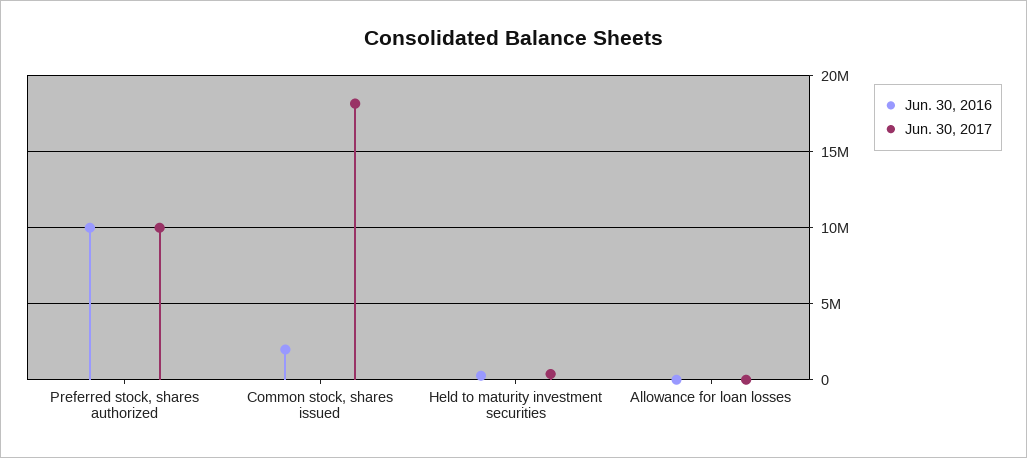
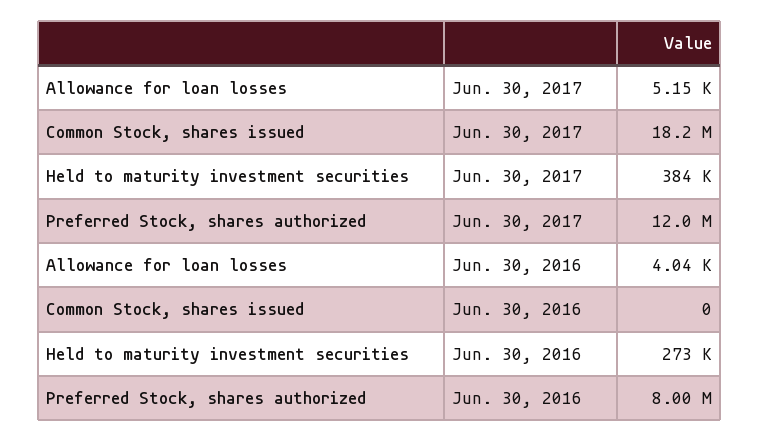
  {
    "Jun. 30, 2016": {
-     "Preferred stock, shares authorized": 10000000,
+     "Preferred stock, shares authorized": 8000000,
-     "Common stock, shares issued": 2000000,
+     "Common stock, shares issued": 0,
      "Held to maturity investment securities": 273000,
      "Allowance for loan losses": 4040
    },
    "Jun. 30, 2017": {
-     "Preferred stock, shares authorized": 10000000,
+     "Preferred stock, shares authorized": 12000000,
      "Common stock, shares issued": 18200000,
      "Held to maturity investment securities": 384000,
      "Allowance for loan losses": 5150
    }
  }

